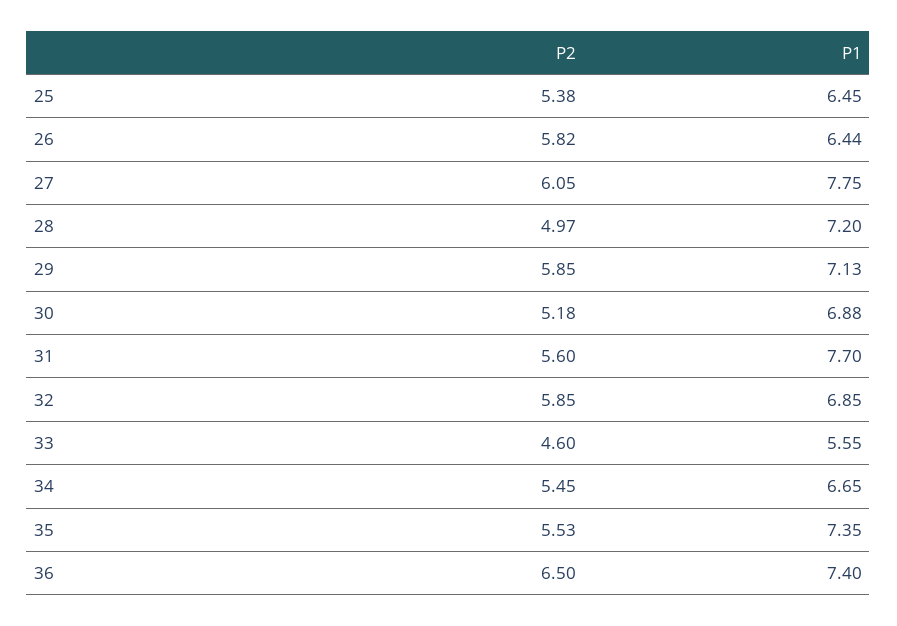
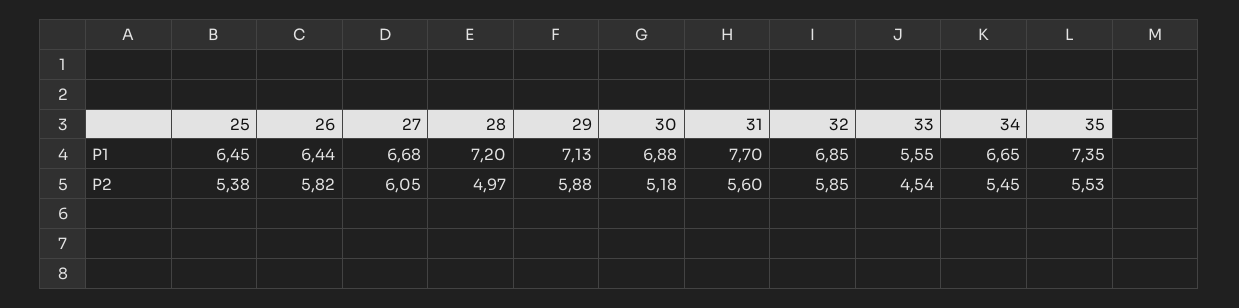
  {
    "P2": {
      "25": 5.38,
      "26": 5.82,
      "27": 6.05,
      "28": 4.97,
-     "29": 5.85,
+     "29": 5.88,
      "30": 5.18,
      "31": 5.6,
      "32": 5.85,
-     "33": 4.6,
+     "33": 4.54,
      "34": 5.45,
-     "35": 5.53,
+     "35": 5.53
-     "36": 6.5
    },
    "P1": {
      "25": 6.45,
      "26": 6.44,
-     "27": 7.75,
+     "27": 6.68,
      "28": 7.2,
      "29": 7.13,
      "30": 6.88,
      "31": 7.7,
      "32": 6.85,
      "33": 5.55,
      "34": 6.65,
-     "35": 7.35,
+     "35": 7.35
-     "36": 7.4
    }
  }

